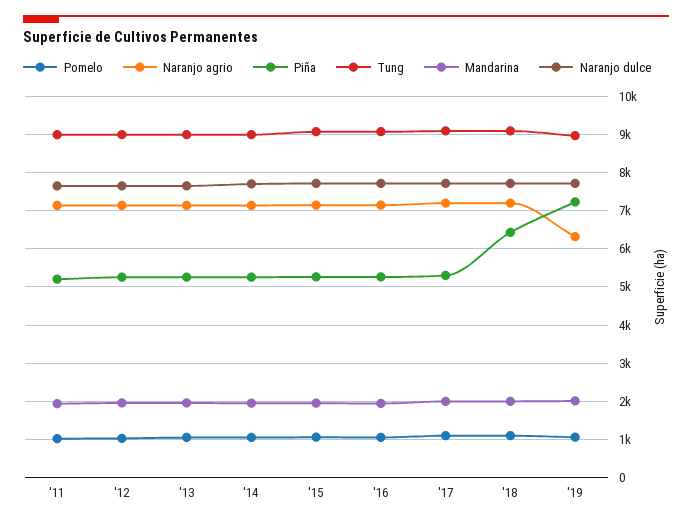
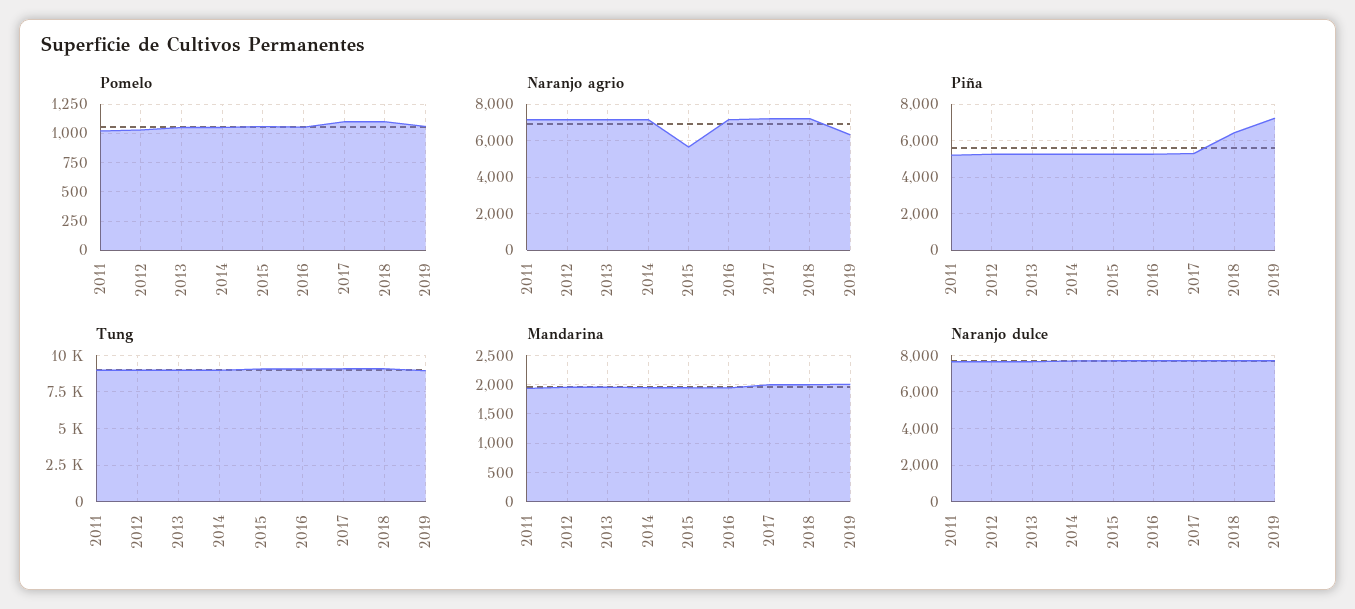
  {
    "Pomelo": {
      "'11": 1000,
      "'12": 1000,
      "'13": 1000,
      "'14": 1000,
      "'15": 1000,
      "'16": 1000,
      "'17": 1200,
      "'18": 1200,
      "'19": 1000
    },
    "Naranjo agrio": {
      "'11": 7200,
      "'12": 7200,
      "'13": 7200,
      "'14": 7200,
-     "'15": 7200,
+     "'15": 5500,
      "'16": 7200,
      "'17": 7200,
      "'18": 7200,
      "'19": 6400
    },
    "Piña": {
      "'11": 5200,
      "'12": 5200,
      "'13": 5200,
      "'14": 5200,
      "'15": 5200,
      "'16": 5200,
      "'17": 5400,
      "'18": 6400,
      "'19": 7200
    },
    "Tung": {
      "'11": 9000,
      "'12": 9000,
      "'13": 9000,
      "'14": 9000,
      "'15": 9000,
      "'16": 9000,
      "'17": 9000,
      "'18": 9000,
      "'19": 9000
    },
    "Mandarina": {
      "'11": 2000,
      "'12": 2000,
      "'13": 2000,
      "'14": 2000,
      "'15": 2000,
      "'16": 2000,
      "'17": 2000,
      "'18": 2000,
      "'19": 2000
    },
    "Naranjo dulce": {
      "'11": 7600,
      "'12": 7600,
      "'13": 7600,
      "'14": 7800,
      "'15": 7800,
      "'16": 7800,
      "'17": 7800,
      "'18": 7800,
      "'19": 7800
    }
  }

